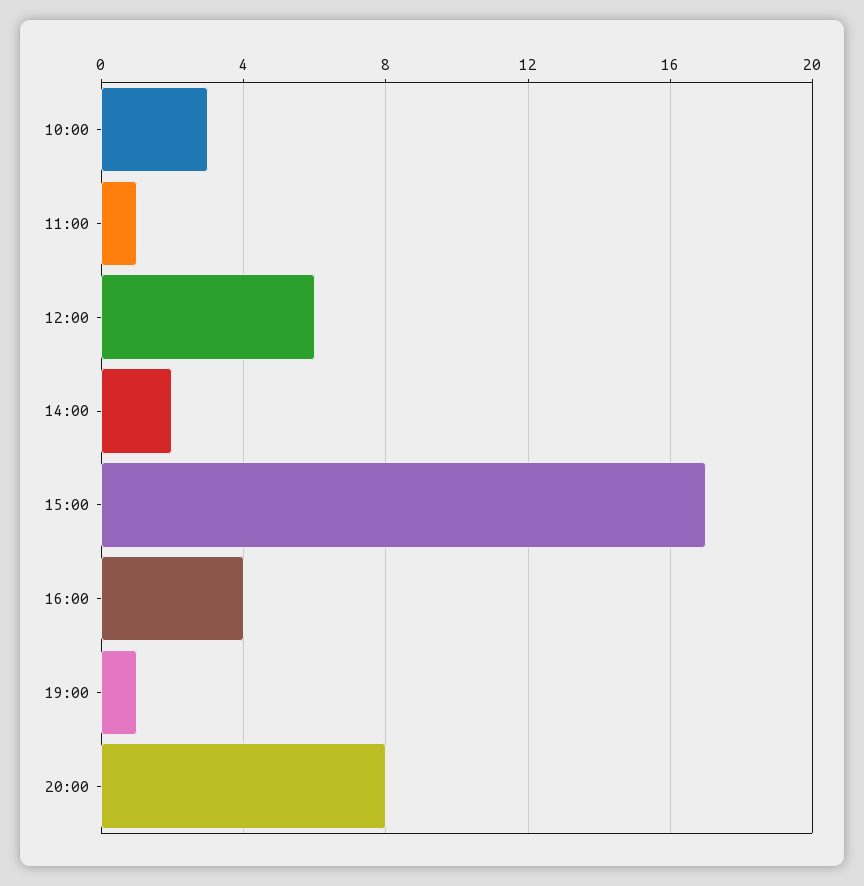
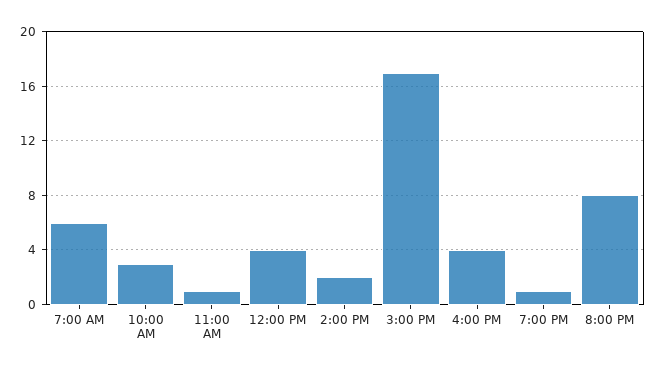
  {
    "10:00": 3,
    "11:00": 1,
-   "12:00": 6,
+   "12:00": 4,
    "14:00": 2,
    "15:00": 17,
    "16:00": 4,
    "19:00": 1,
-   "20:00": 8
+   "20:00": 8,
+   "7:00 AM": 6
  }

